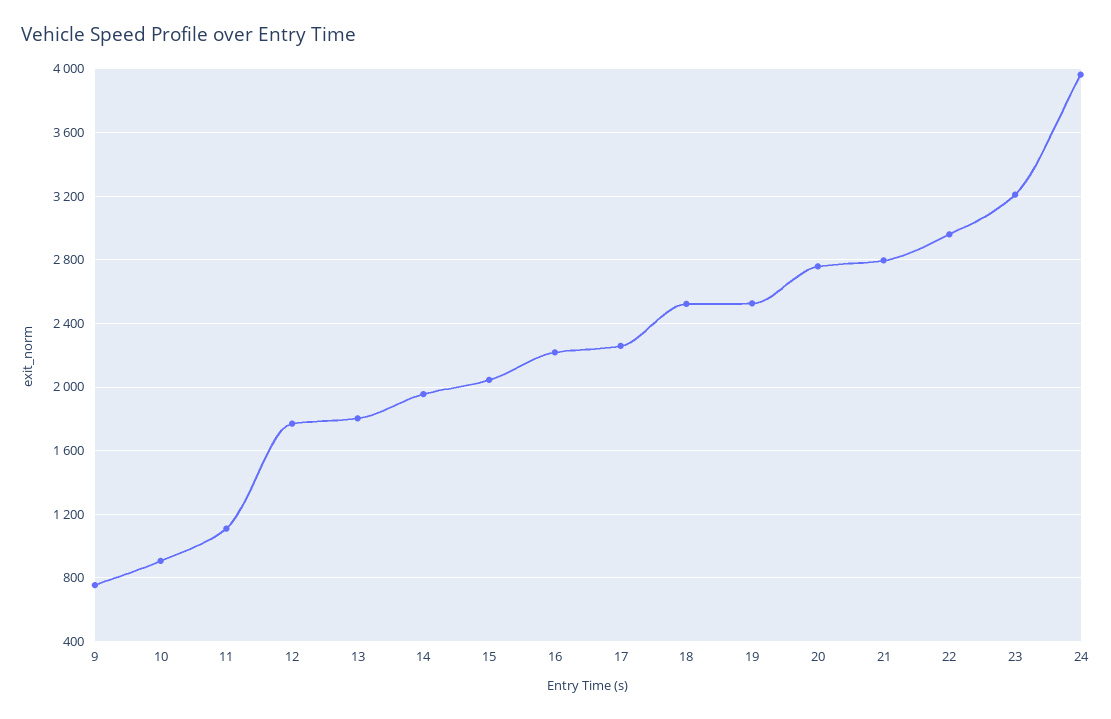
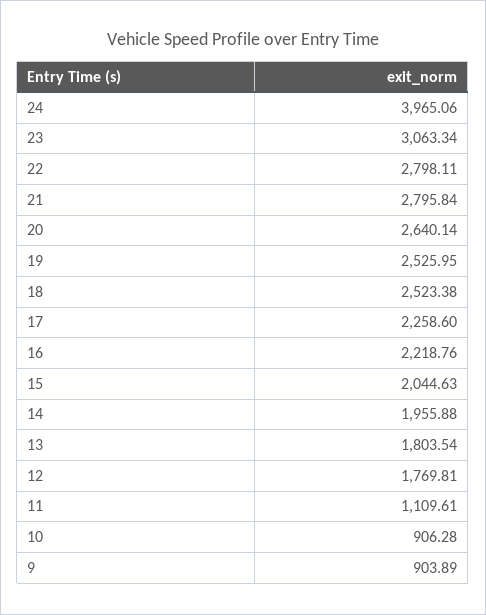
  {
-   "9": 750,
+   "9": 903.89,
    "10": 906.28,
    "11": 1109.61,
    "12": 1769.81,
    "13": 1803.54,
    "14": 1955.88,
    "15": 2044.63,
    "16": 2218.76,
    "17": 2258.6,
    "18": 2523.38,
    "19": 2525.95,
-   "20": 2750,
+   "20": 2640.14,
    "21": 2795.84,
-   "22": 2950,
+   "22": 2798.11,
-   "23": 3200,
+   "23": 3063.34,
    "24": 3965.06
  }

